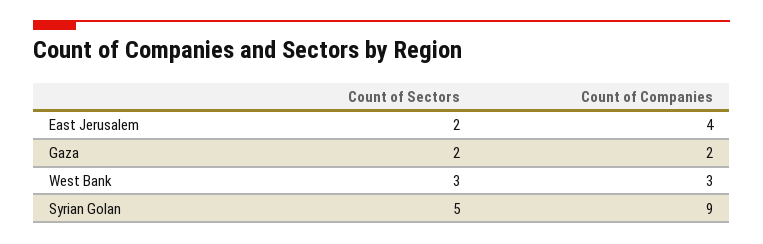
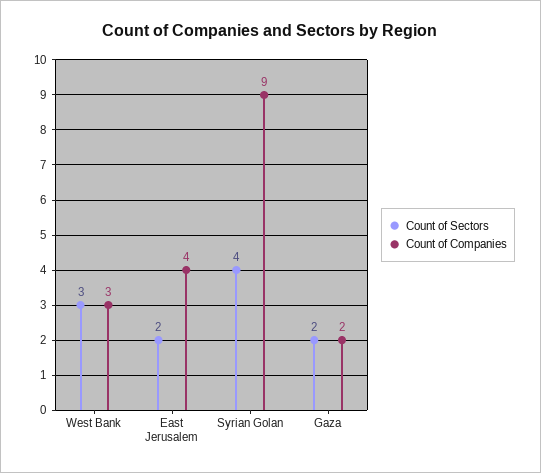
  {
    "Count of Sectors": {
      "East Jerusalem": 2,
      "Gaza": 2,
      "West Bank": 3,
-     "Syrian Golan": 5
+     "Syrian Golan": 4
    },
    "Count of Companies": {
      "East Jerusalem": 4,
      "Gaza": 2,
      "West Bank": 3,
      "Syrian Golan": 9
    }
  }

